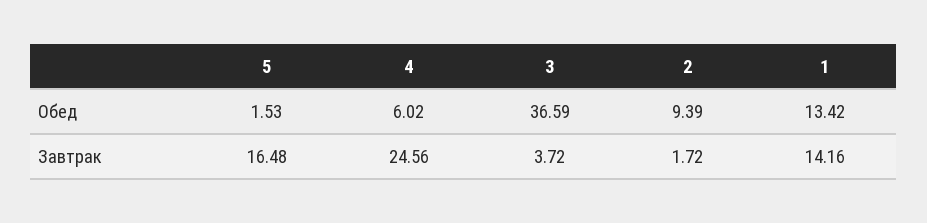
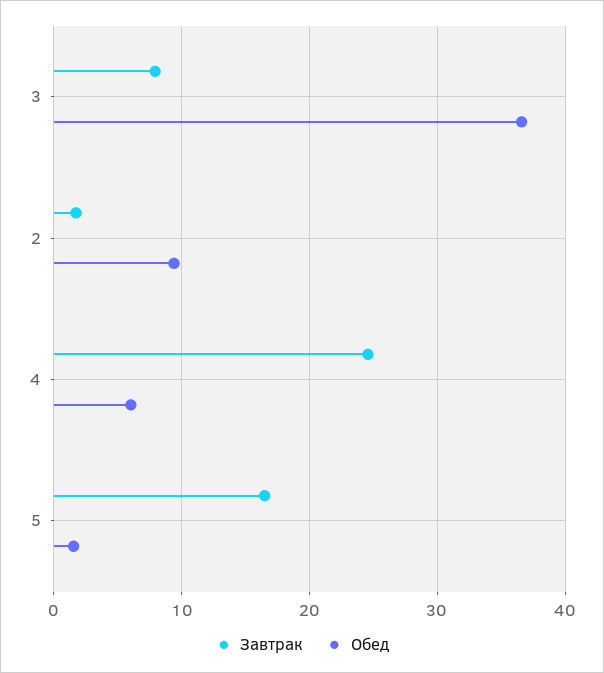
  {
    "Обед": {
      "5": 1.53,
      "4": 6.02,
      "3": 36.59,
-     "2": 9.39,
+     "2": 9.39
-     "1": 13.42
    },
    "Завтрак": {
      "5": 16.48,
      "4": 24.56,
-     "3": 3.72,
+     "3": 8,
-     "2": 1.72,
+     "2": 1.72
-     "1": 14.16
    }
  }

